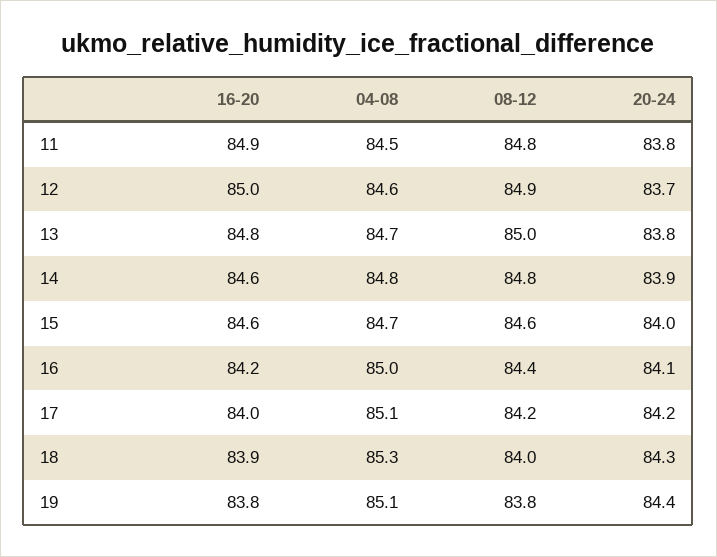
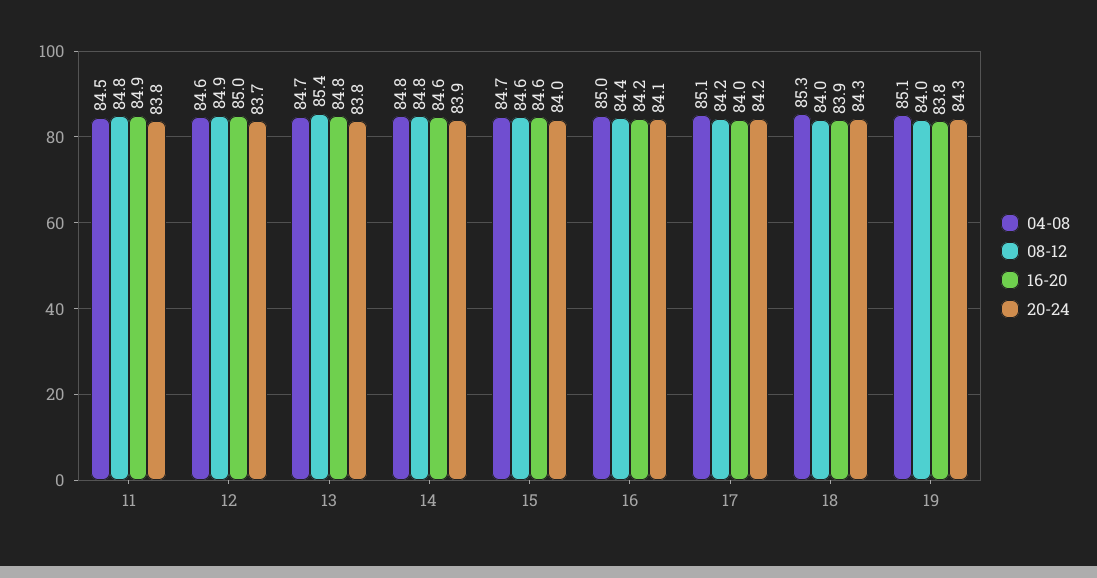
  {
    "16-20": {
      "11": 84.9,
      "12": 85,
      "13": 84.8,
      "14": 84.6,
      "15": 84.6,
      "16": 84.2,
      "17": 84,
      "18": 83.9,
      "19": 83.8
    },
    "04-08": {
      "11": 84.5,
      "12": 84.6,
      "13": 84.7,
      "14": 84.8,
      "15": 84.7,
      "16": 85,
      "17": 85.1,
      "18": 85.3,
      "19": 85.1
    },
    "08-12": {
      "11": 84.8,
      "12": 84.9,
-     "13": 85,
+     "13": 85.4,
      "14": 84.8,
      "15": 84.6,
      "16": 84.4,
      "17": 84.2,
      "18": 84,
-     "19": 83.8
+     "19": 84
    },
    "20-24": {
      "11": 83.8,
      "12": 83.7,
      "13": 83.8,
      "14": 83.9,
      "15": 84,
      "16": 84.1,
      "17": 84.2,
      "18": 84.3,
-     "19": 84.4
+     "19": 84.3
    }
  }

